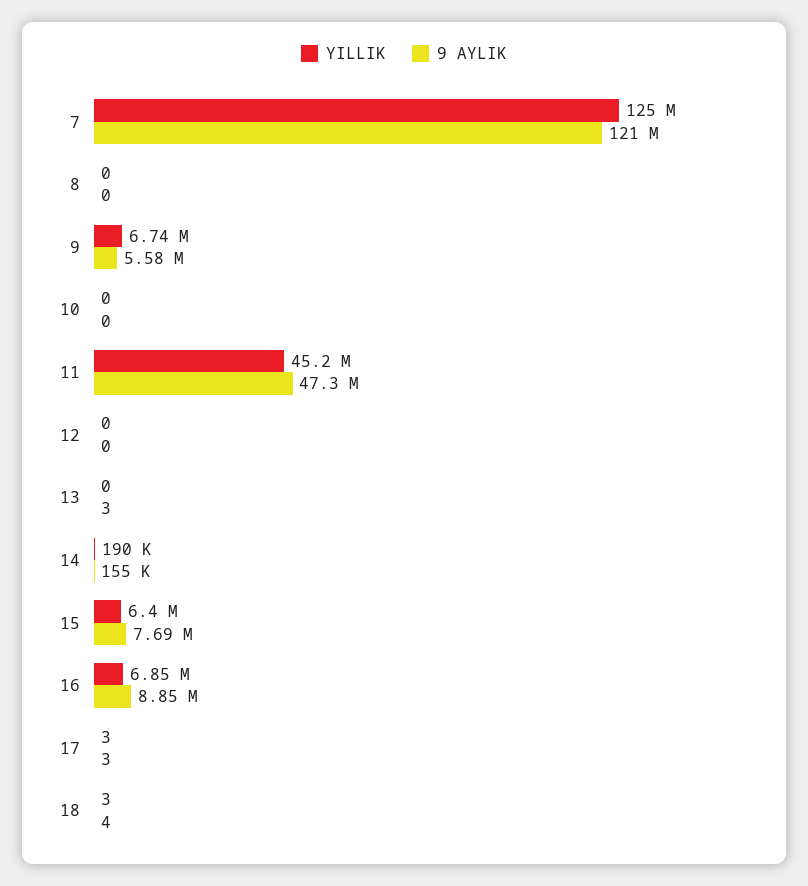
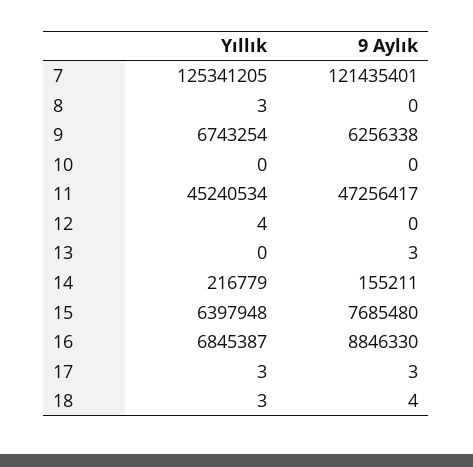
  {
    "YILLIK": {
      "7": 125341205,
-     "8": 0,
+     "8": 3,
      "9": 6743254,
      "10": 0,
      "11": 45240534,
-     "12": 0,
+     "12": 4,
      "13": 0,
-     "14": 190000,
+     "14": 216779,
      "15": 6397948,
      "16": 6845387,
      "17": 3,
      "18": 3
    },
    "9 AYLIK": {
      "7": 121435401,
      "8": 0,
-     "9": 5580000,
+     "9": 6256338,
      "10": 0,
      "11": 47256417,
      "12": 0,
      "13": 3,
      "14": 155211,
      "15": 7685480,
      "16": 8846330,
      "17": 3,
      "18": 4
    }
  }

